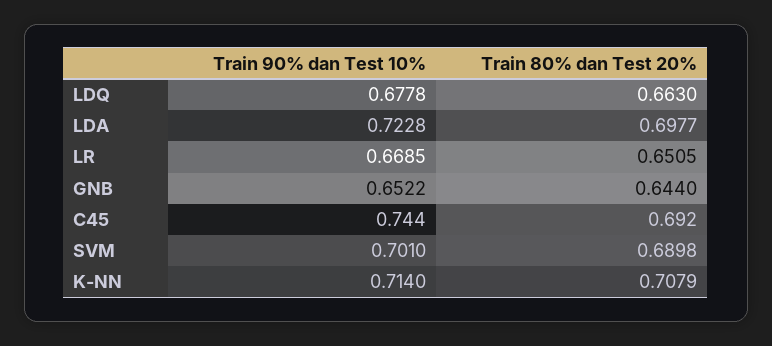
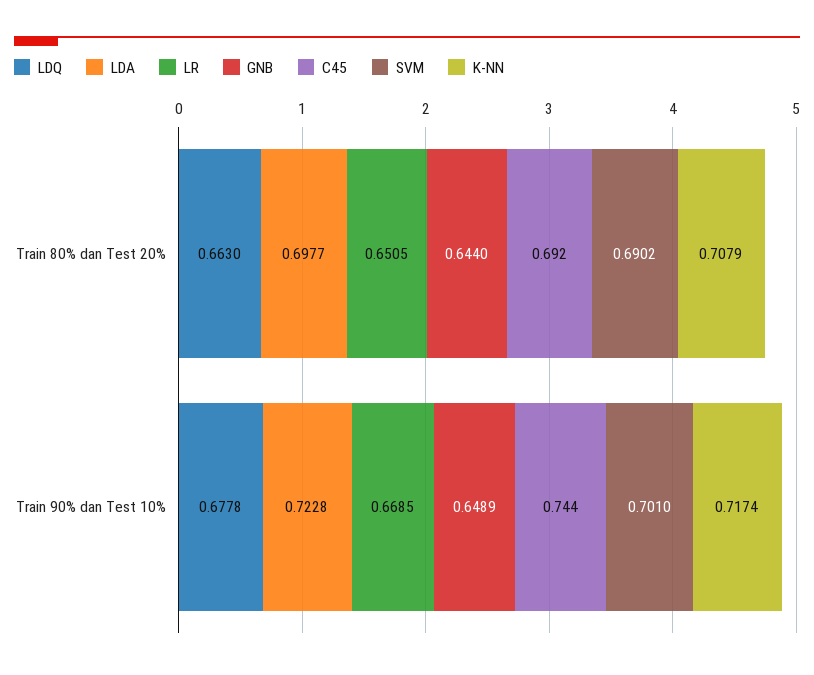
  {
    "LDQ": {
      "Train 90% dan Test 10%": 0.6778,
      "Train 80% dan Test 20%": 0.663
    },
    "LDA": {
      "Train 90% dan Test 10%": 0.7228,
      "Train 80% dan Test 20%": 0.6977
    },
    "LR": {
      "Train 90% dan Test 10%": 0.6685,
      "Train 80% dan Test 20%": 0.6505
    },
    "GNB": {
-     "Train 90% dan Test 10%": 0.6522,
+     "Train 90% dan Test 10%": 0.6489,
      "Train 80% dan Test 20%": 0.644
    },
    "C45": {
      "Train 90% dan Test 10%": 0.744,
      "Train 80% dan Test 20%": 0.692
    },
    "SVM": {
      "Train 90% dan Test 10%": 0.701,
-     "Train 80% dan Test 20%": 0.6898
+     "Train 80% dan Test 20%": 0.6902
    },
    "K-NN": {
-     "Train 90% dan Test 10%": 0.714,
+     "Train 90% dan Test 10%": 0.7174,
      "Train 80% dan Test 20%": 0.7079
    }
  }

